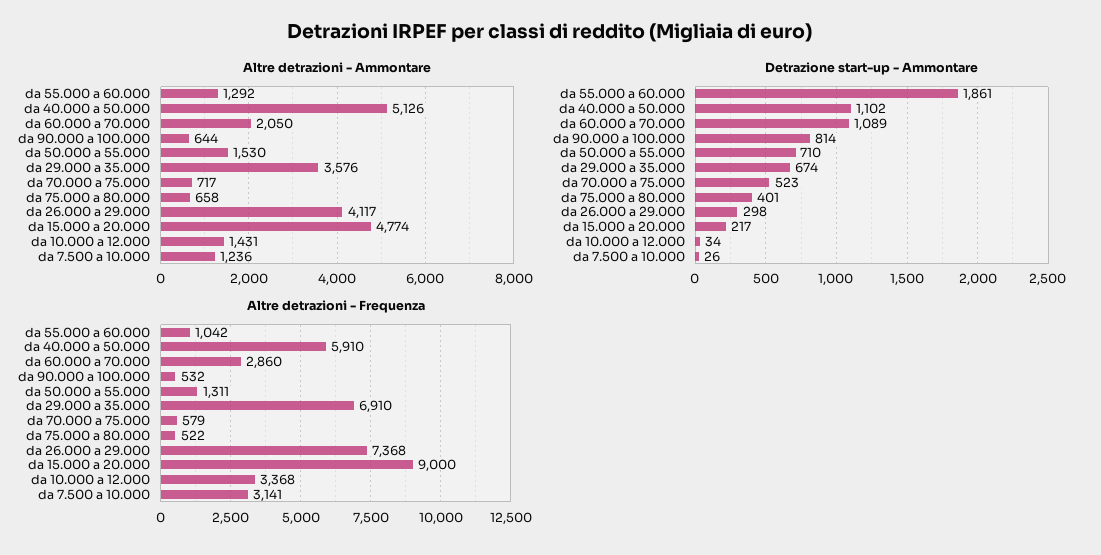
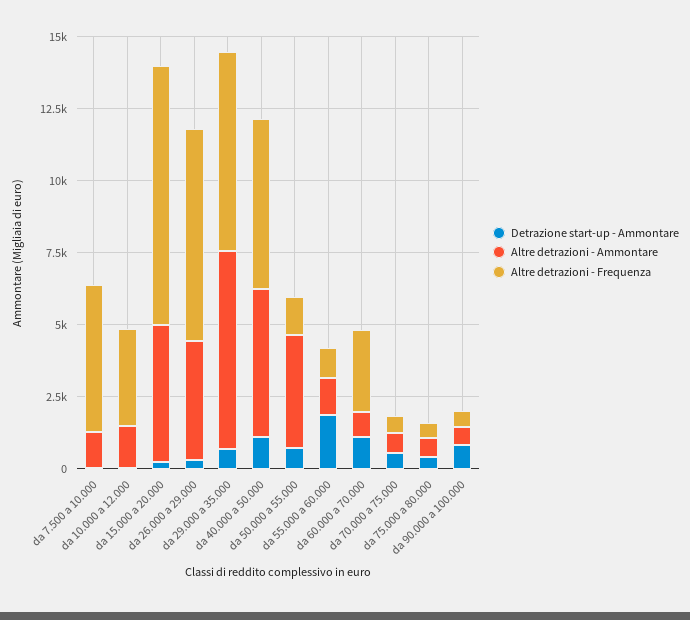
  {
    "Altre detrazioni - Ammontare": {
      "da 55.000 a 60.000": 1292,
      "da 40.000 a 50.000": 5126,
-     "da 60.000 a 70.000": 2050,
+     "da 60.000 a 70.000": 1000,
      "da 90.000 a 100.000": 644,
-     "da 50.000 a 55.000": 1530,
+     "da 50.000 a 55.000": 4000,
-     "da 29.000 a 35.000": 3576,
+     "da 29.000 a 35.000": 7000,
      "da 70.000 a 75.000": 717,
      "da 75.000 a 80.000": 658,
      "da 26.000 a 29.000": 4117,
      "da 15.000 a 20.000": 4774,
      "da 10.000 a 12.000": 1431,
      "da 7.500 a 10.000": 1236
    },
    "Detrazione start-up - Ammontare": {
      "da 55.000 a 60.000": 1861,
      "da 40.000 a 50.000": 1102,
      "da 60.000 a 70.000": 1089,
      "da 90.000 a 100.000": 814,
      "da 50.000 a 55.000": 710,
      "da 29.000 a 35.000": 674,
      "da 70.000 a 75.000": 523,
      "da 75.000 a 80.000": 401,
      "da 26.000 a 29.000": 298,
      "da 15.000 a 20.000": 217,
      "da 10.000 a 12.000": 34,
      "da 7.500 a 10.000": 26
    },
    "Altre detrazioni - Frequenza": {
      "da 55.000 a 60.000": 1042,
      "da 40.000 a 50.000": 5910,
      "da 60.000 a 70.000": 2860,
      "da 90.000 a 100.000": 532,
      "da 50.000 a 55.000": 1311,
      "da 29.000 a 35.000": 6910,
      "da 70.000 a 75.000": 579,
      "da 75.000 a 80.000": 522,
      "da 26.000 a 29.000": 7368,
      "da 15.000 a 20.000": 9000,
      "da 10.000 a 12.000": 3368,
-     "da 7.500 a 10.000": 3141
+     "da 7.500 a 10.000": 5000
    }
  }

